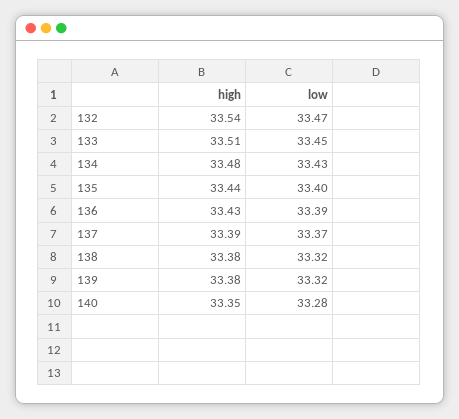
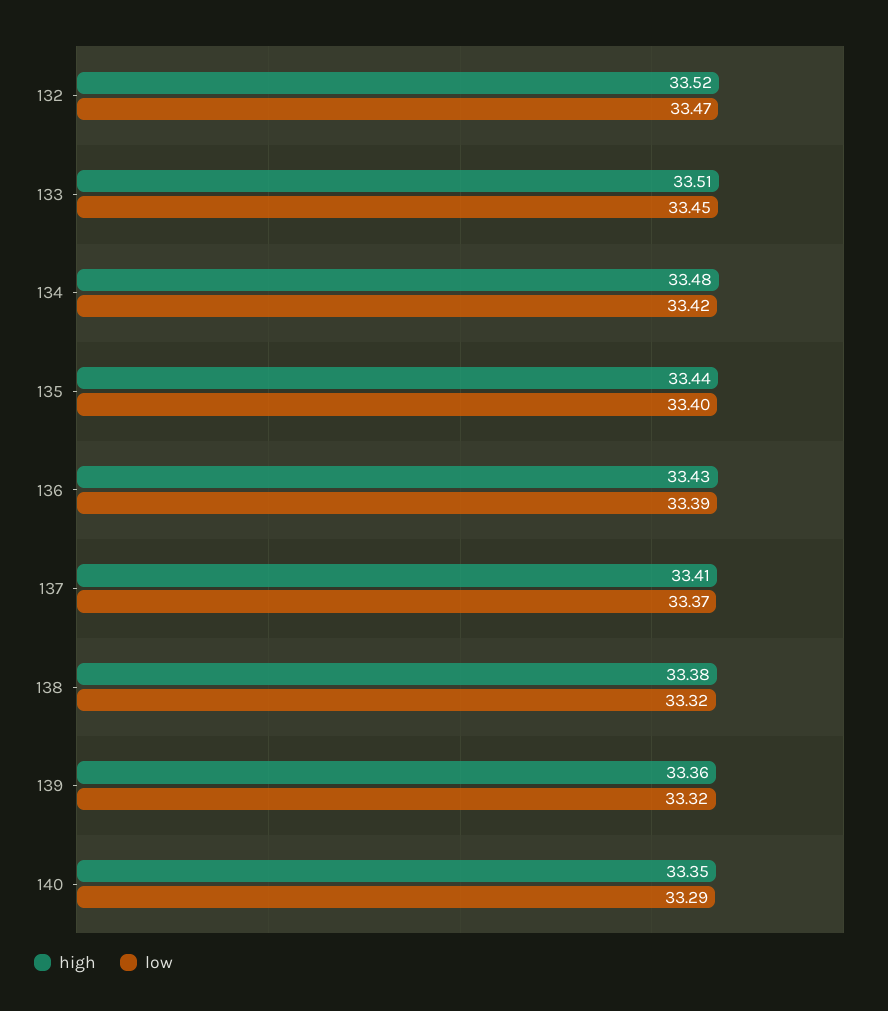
  {
    "high": {
-     "132": 33.54,
+     "132": 33.52,
      "133": 33.51,
      "134": 33.48,
      "135": 33.44,
      "136": 33.43,
-     "137": 33.39,
+     "137": 33.41,
      "138": 33.38,
-     "139": 33.38,
+     "139": 33.36,
      "140": 33.35
    },
    "low": {
      "132": 33.47,
      "133": 33.45,
-     "134": 33.43,
+     "134": 33.42,
      "135": 33.4,
      "136": 33.39,
      "137": 33.37,
      "138": 33.32,
      "139": 33.32,
-     "140": 33.28
+     "140": 33.29
    }
  }

